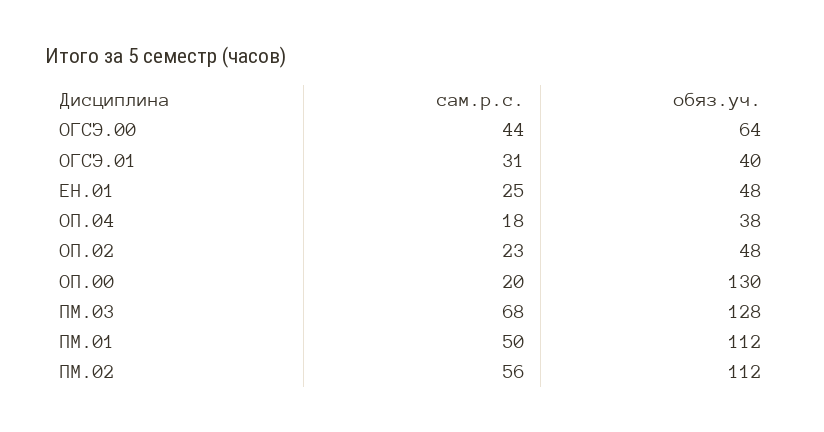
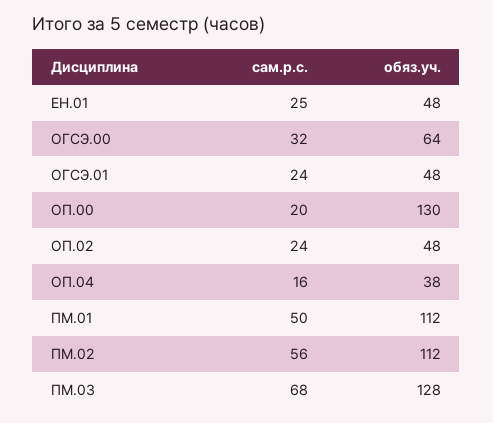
  {
    "сам.р.с.": {
-     "ОГСЭ.00": 44,
+     "ОГСЭ.00": 32,
-     "ОГСЭ.01": 31,
+     "ОГСЭ.01": 24,
      "ЕН.01": 25,
-     "ОП.04": 18,
+     "ОП.04": 16,
-     "ОП.02": 23,
+     "ОП.02": 24,
      "ОП.00": 20,
      "ПМ.03": 68,
      "ПМ.01": 50,
      "ПМ.02": 56
    },
    "обяз.уч.": {
      "ОГСЭ.00": 64,
-     "ОГСЭ.01": 40,
+     "ОГСЭ.01": 48,
      "ЕН.01": 48,
      "ОП.04": 38,
      "ОП.02": 48,
      "ОП.00": 130,
      "ПМ.03": 128,
      "ПМ.01": 112,
      "ПМ.02": 112
    }
  }

